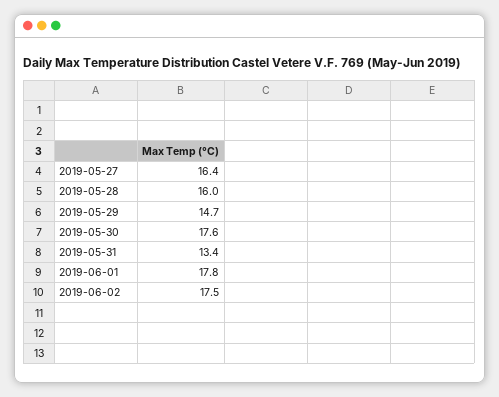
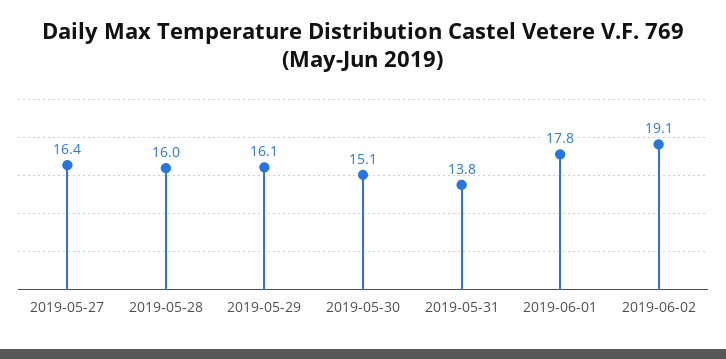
  {
    "2019-05-27": 16.4,
    "2019-05-28": 16,
-   "2019-05-29": 14.7,
+   "2019-05-29": 16.1,
-   "2019-05-30": 17.6,
+   "2019-05-30": 15.1,
-   "2019-05-31": 13.4,
+   "2019-05-31": 13.8,
    "2019-06-01": 17.8,
-   "2019-06-02": 17.5
+   "2019-06-02": 19.1
  }

